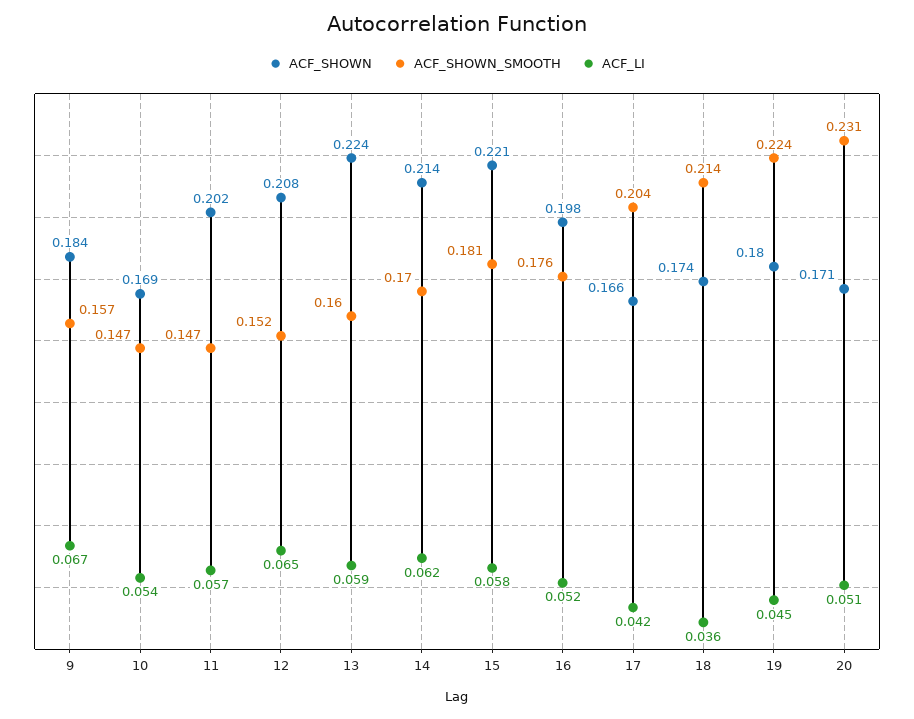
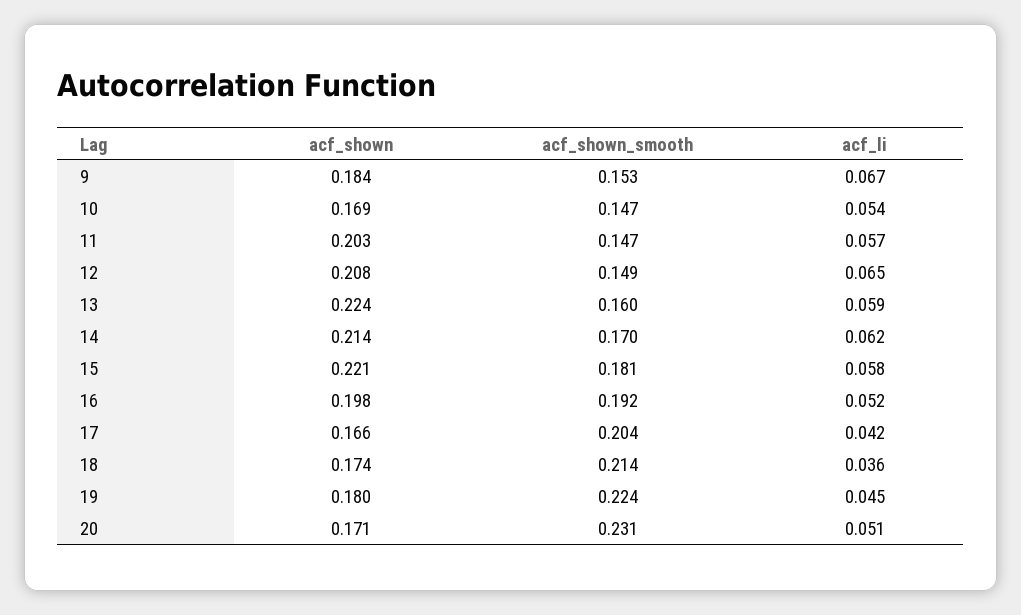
  {
    "ACF_SHOWN": {
      "9": 0.184,
      "10": 0.169,
-     "11": 0.202,
+     "11": 0.203,
      "12": 0.208,
      "13": 0.224,
      "14": 0.214,
      "15": 0.221,
      "16": 0.198,
      "17": 0.166,
      "18": 0.174,
      "19": 0.18,
      "20": 0.171
    },
    "ACF_SHOWN_SMOOTH": {
-     "9": 0.157,
+     "9": 0.153,
      "10": 0.147,
      "11": 0.147,
-     "12": 0.152,
+     "12": 0.149,
      "13": 0.16,
      "14": 0.17,
      "15": 0.181,
-     "16": 0.176,
+     "16": 0.192,
      "17": 0.204,
      "18": 0.214,
      "19": 0.224,
      "20": 0.231
    },
    "ACF_LI": {
      "9": 0.067,
      "10": 0.054,
      "11": 0.057,
      "12": 0.065,
      "13": 0.059,
      "14": 0.062,
      "15": 0.058,
      "16": 0.052,
      "17": 0.042,
      "18": 0.036,
      "19": 0.045,
      "20": 0.051
    }
  }

